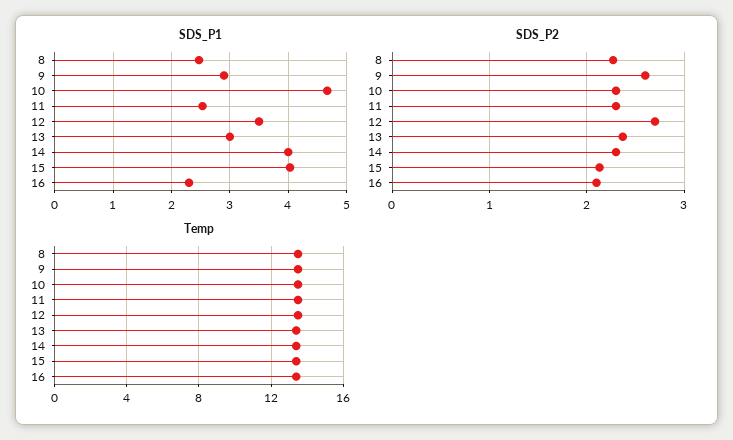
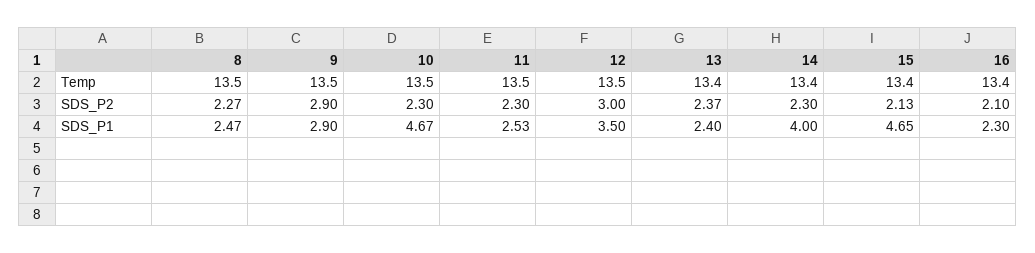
  {
    "SDS_P1": {
      "8": 2.47,
      "9": 2.9,
      "10": 4.67,
      "11": 2.53,
      "12": 3.5,
-     "13": 3,
+     "13": 2.4,
      "14": 4,
-     "15": 4,
+     "15": 4.65,
      "16": 2.3
    },
    "SDS_P2": {
      "8": 2.27,
-     "9": 2.6,
+     "9": 2.9,
      "10": 2.3,
      "11": 2.3,
-     "12": 2.7,
+     "12": 3,
      "13": 2.37,
      "14": 2.3,
      "15": 2.13,
      "16": 2.1
    },
    "Temp": {
      "8": 13.5,
      "9": 13.5,
      "10": 13.5,
      "11": 13.5,
      "12": 13.5,
      "13": 13.4,
      "14": 13.4,
      "15": 13.4,
      "16": 13.4
    }
  }

